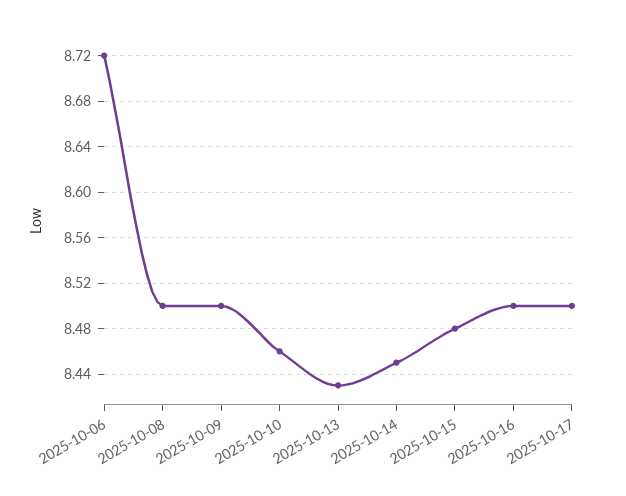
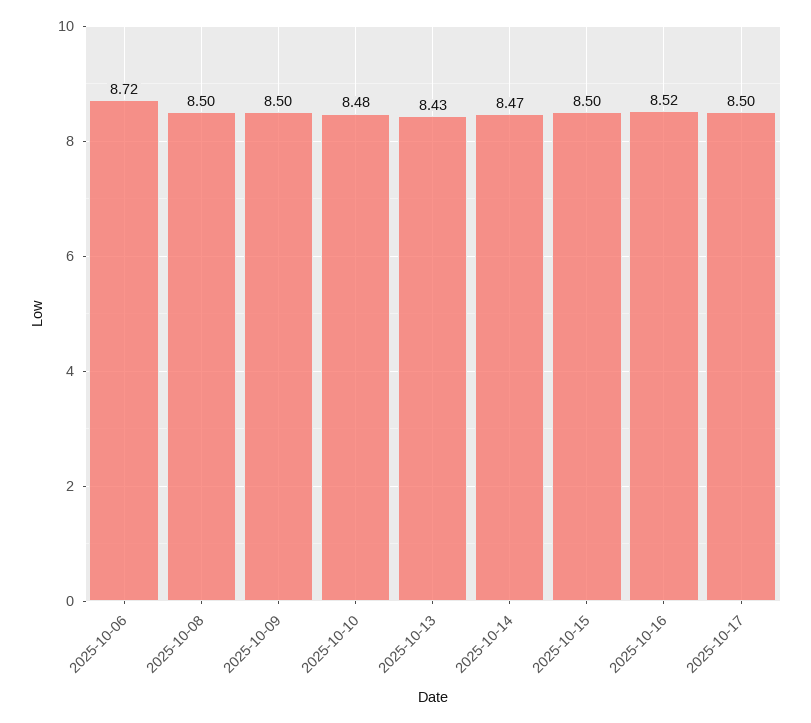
  {
    "2025-10-06": 8.72,
    "2025-10-08": 8.5,
    "2025-10-09": 8.5,
-   "2025-10-10": 8.46,
+   "2025-10-10": 8.48,
    "2025-10-13": 8.43,
-   "2025-10-14": 8.45,
+   "2025-10-14": 8.47,
-   "2025-10-15": 8.48,
+   "2025-10-15": 8.5,
-   "2025-10-16": 8.5,
+   "2025-10-16": 8.52,
    "2025-10-17": 8.5
  }

